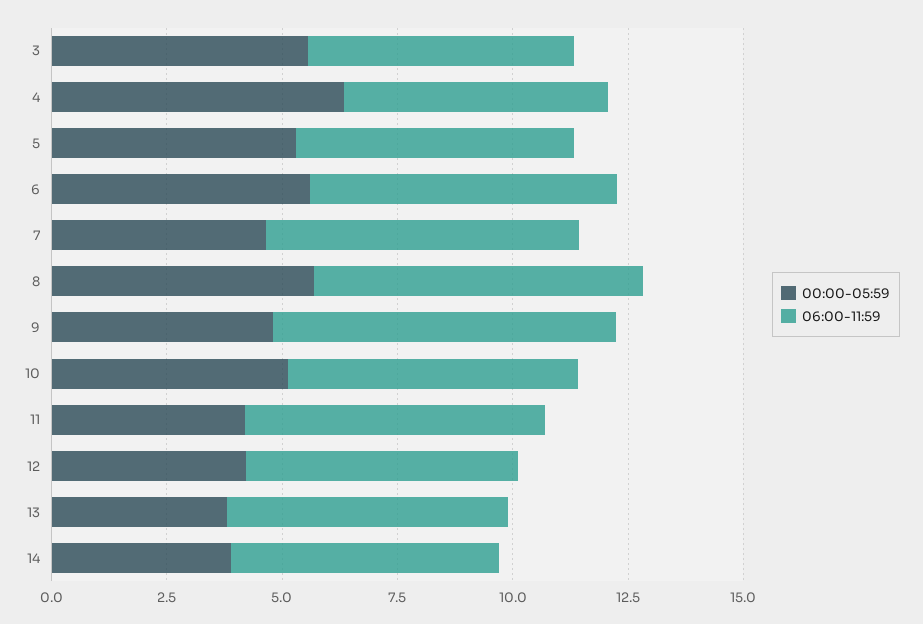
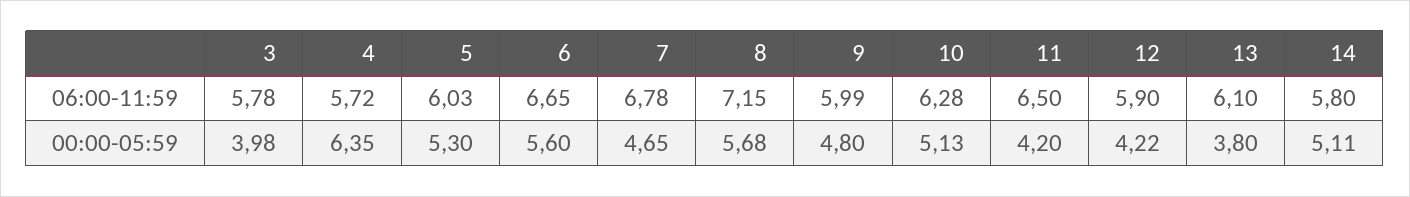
  {
    "00:00-05:59": {
-     "3": 5.5,
+     "3": 3.98,
      "4": 6.35,
      "5": 5.3,
      "6": 5.6,
      "7": 4.65,
      "8": 5.68,
      "9": 4.8,
      "10": 5.13,
      "11": 4.2,
      "12": 4.22,
      "13": 3.8,
-     "14": 4
+     "14": 5.11
    },
    "06:00-11:59": {
      "3": 5.78,
      "4": 5.72,
      "5": 6.03,
      "6": 6.65,
      "7": 6.78,
      "8": 7.15,
-     "9": 7.5,
+     "9": 5.99,
      "10": 6.28,
      "11": 6.5,
      "12": 5.9,
      "13": 6.1,
      "14": 5.8
    }
  }

